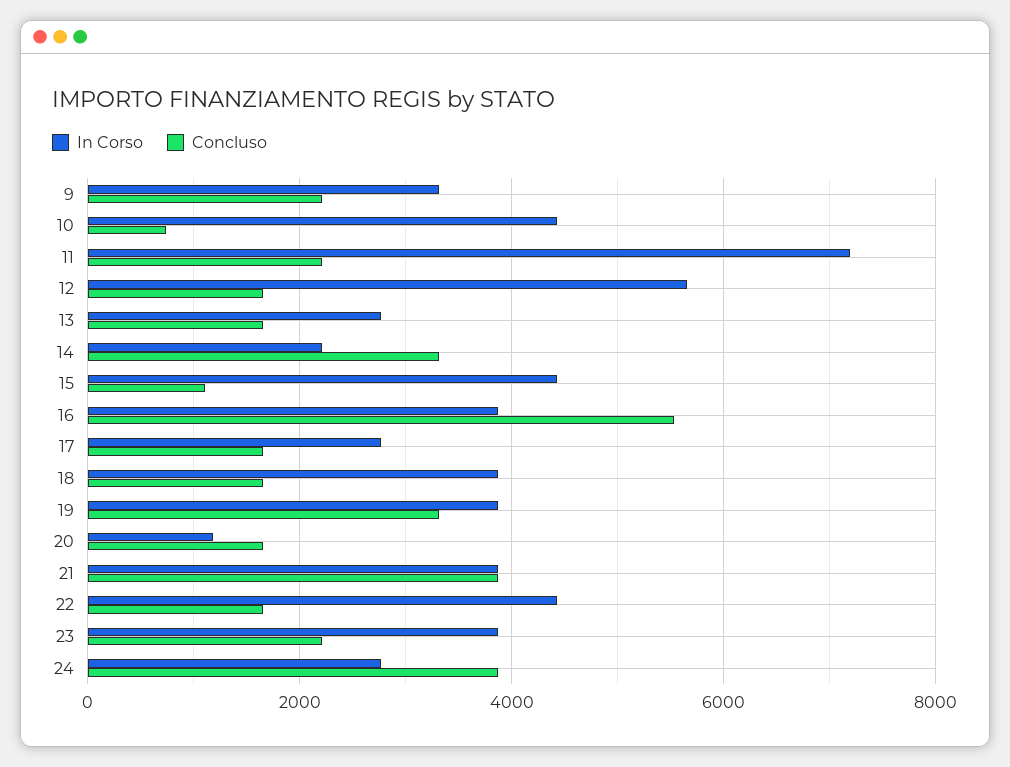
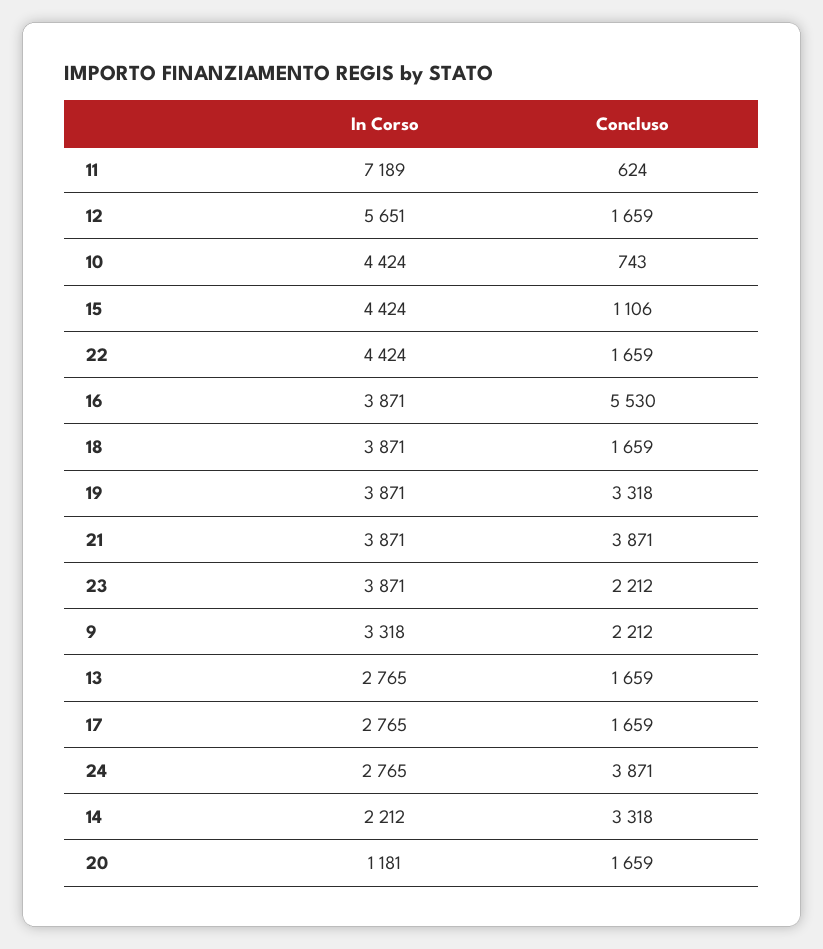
  {
    "In Corso": {
      "9": 3318,
      "10": 4424,
      "11": 7189,
      "12": 5651,
      "13": 2765,
      "14": 2212,
      "15": 4424,
      "16": 3871,
      "17": 2765,
      "18": 3871,
      "19": 3871,
      "20": 1181,
      "21": 3871,
      "22": 4424,
      "23": 3871,
      "24": 2765
    },
    "Concluso": {
      "9": 2212,
      "10": 743,
-     "11": 2200,
+     "11": 624,
      "12": 1659,
      "13": 1659,
      "14": 3318,
      "15": 1106,
      "16": 5530,
      "17": 1659,
      "18": 1659,
      "19": 3318,
      "20": 1659,
      "21": 3871,
      "22": 1659,
      "23": 2212,
      "24": 3871
    }
  }

